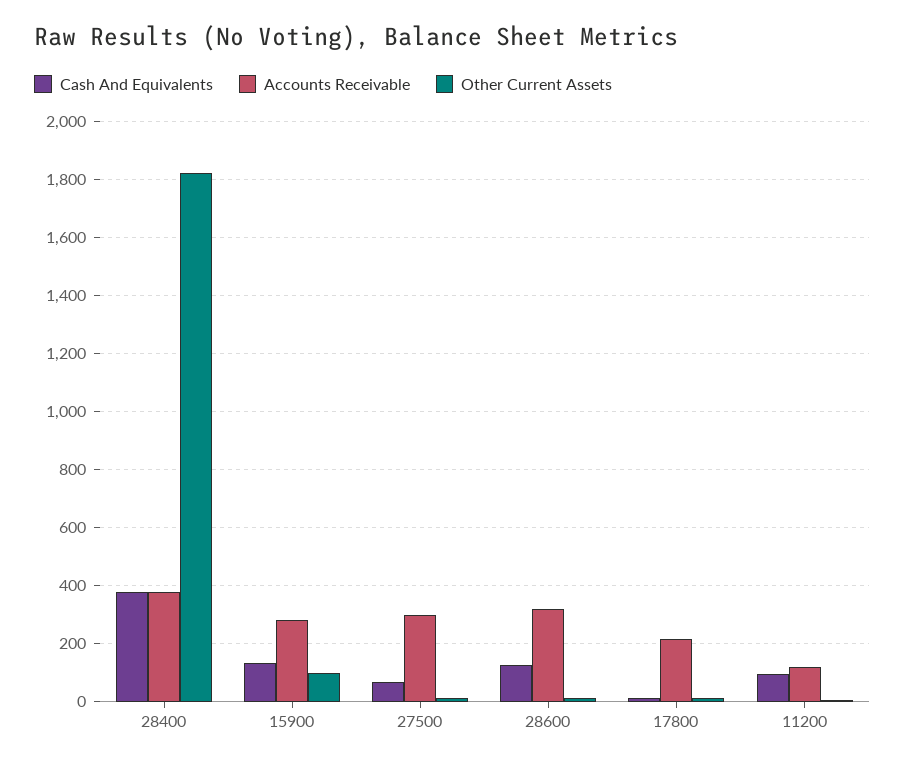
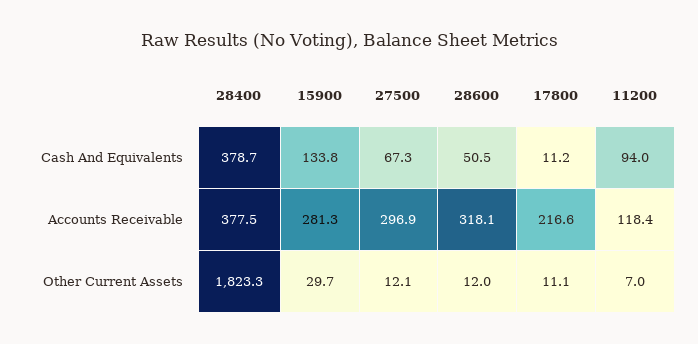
  {
    "Cash And Equivalents": {
      "28400": 378.7,
      "15900": 133.8,
      "27500": 67.3,
-     "28600": 125,
+     "28600": 50.5,
      "17800": 11.2,
      "11200": 94
    },
    "Accounts Receivable": {
      "28400": 377.5,
      "15900": 281.3,
      "27500": 296.9,
      "28600": 318.1,
      "17800": 216.6,
      "11200": 118.4
    },
    "Other Current Assets": {
      "28400": 1823.3,
-     "15900": 100,
+     "15900": 29.7,
      "27500": 12.1,
      "28600": 12,
      "17800": 11.1,
      "11200": 7
    }
  }

